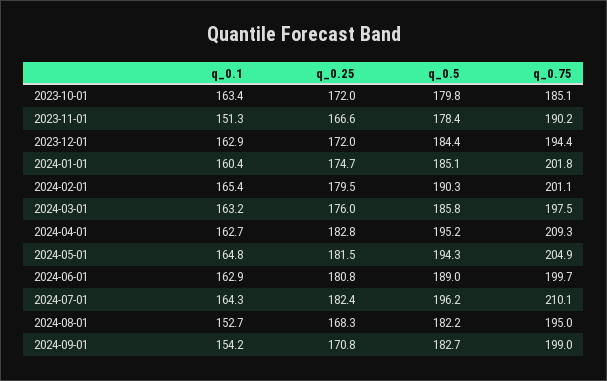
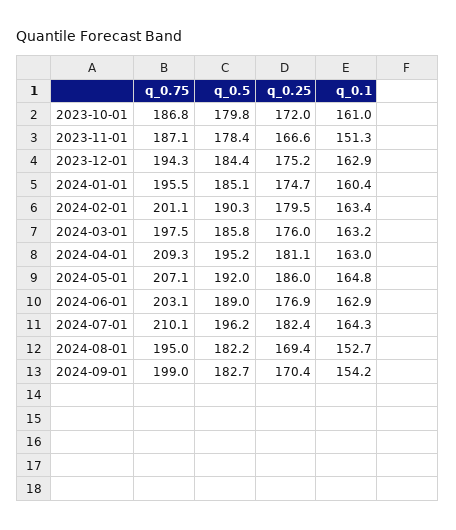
  {
    "q_0.1": {
-     "2023-10-01": 163.4,
+     "2023-10-01": 161,
      "2023-11-01": 151.3,
      "2023-12-01": 162.9,
      "2024-01-01": 160.4,
-     "2024-02-01": 165.4,
+     "2024-02-01": 163.4,
      "2024-03-01": 163.2,
-     "2024-04-01": 162.7,
+     "2024-04-01": 163,
      "2024-05-01": 164.8,
      "2024-06-01": 162.9,
      "2024-07-01": 164.3,
      "2024-08-01": 152.7,
      "2024-09-01": 154.2
    },
    "q_0.25": {
      "2023-10-01": 172,
      "2023-11-01": 166.6,
-     "2023-12-01": 172,
+     "2023-12-01": 175.2,
      "2024-01-01": 174.7,
      "2024-02-01": 179.5,
      "2024-03-01": 176,
-     "2024-04-01": 182.8,
+     "2024-04-01": 181.1,
-     "2024-05-01": 181.5,
+     "2024-05-01": 186,
-     "2024-06-01": 180.8,
+     "2024-06-01": 176.9,
      "2024-07-01": 182.4,
-     "2024-08-01": 168.3,
+     "2024-08-01": 169.4,
-     "2024-09-01": 170.8
+     "2024-09-01": 170.4
    },
    "q_0.5": {
      "2023-10-01": 179.8,
      "2023-11-01": 178.4,
      "2023-12-01": 184.4,
      "2024-01-01": 185.1,
      "2024-02-01": 190.3,
      "2024-03-01": 185.8,
      "2024-04-01": 195.2,
-     "2024-05-01": 194.3,
+     "2024-05-01": 192,
      "2024-06-01": 189,
      "2024-07-01": 196.2,
      "2024-08-01": 182.2,
      "2024-09-01": 182.7
    },
    "q_0.75": {
-     "2023-10-01": 185.1,
+     "2023-10-01": 186.8,
-     "2023-11-01": 190.2,
+     "2023-11-01": 187.1,
-     "2023-12-01": 194.4,
+     "2023-12-01": 194.3,
-     "2024-01-01": 201.8,
+     "2024-01-01": 195.5,
      "2024-02-01": 201.1,
      "2024-03-01": 197.5,
      "2024-04-01": 209.3,
-     "2024-05-01": 204.9,
+     "2024-05-01": 207.1,
-     "2024-06-01": 199.7,
+     "2024-06-01": 203.1,
      "2024-07-01": 210.1,
      "2024-08-01": 195,
      "2024-09-01": 199
    }
  }

